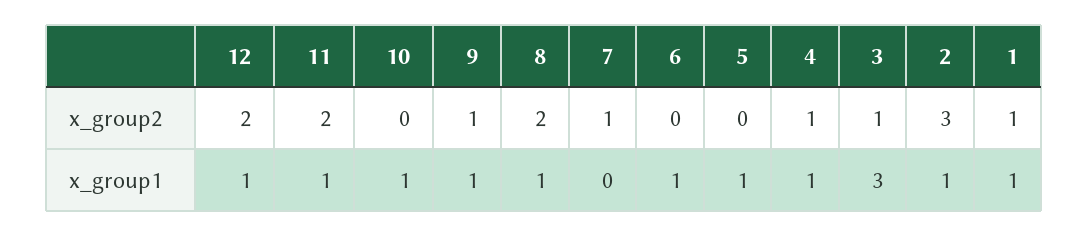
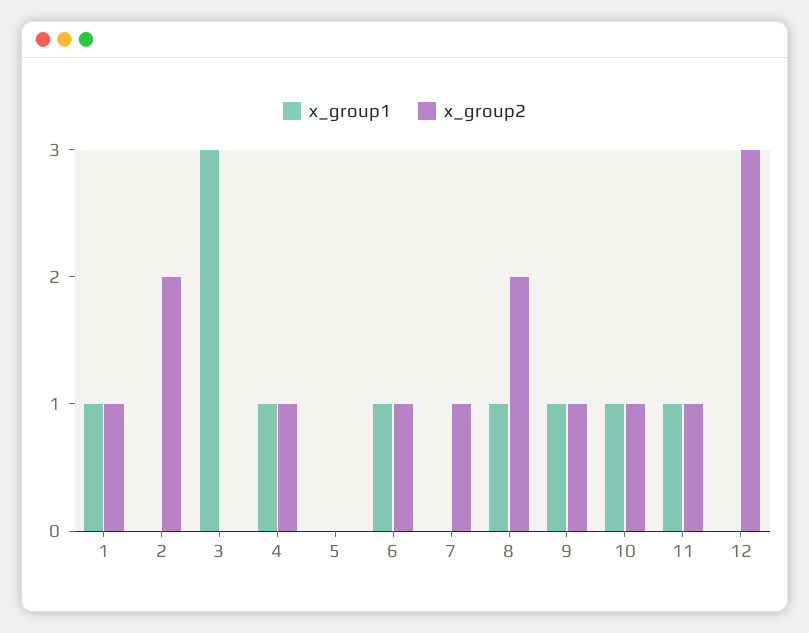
  {
    "x_group2": {
-     "12": 2,
+     "12": 3,
-     "11": 2,
+     "11": 1,
-     "10": 0,
+     "10": 1,
      "9": 1,
      "8": 2,
      "7": 1,
-     "6": 0,
+     "6": 1,
      "5": 0,
      "4": 1,
-     "3": 1,
+     "3": 0,
-     "2": 3,
+     "2": 2,
      "1": 1
    },
    "x_group1": {
-     "12": 1,
+     "12": 0,
      "11": 1,
      "10": 1,
      "9": 1,
      "8": 1,
      "7": 0,
      "6": 1,
-     "5": 1,
+     "5": 0,
      "4": 1,
      "3": 3,
-     "2": 1,
+     "2": 0,
      "1": 1
    }
  }

